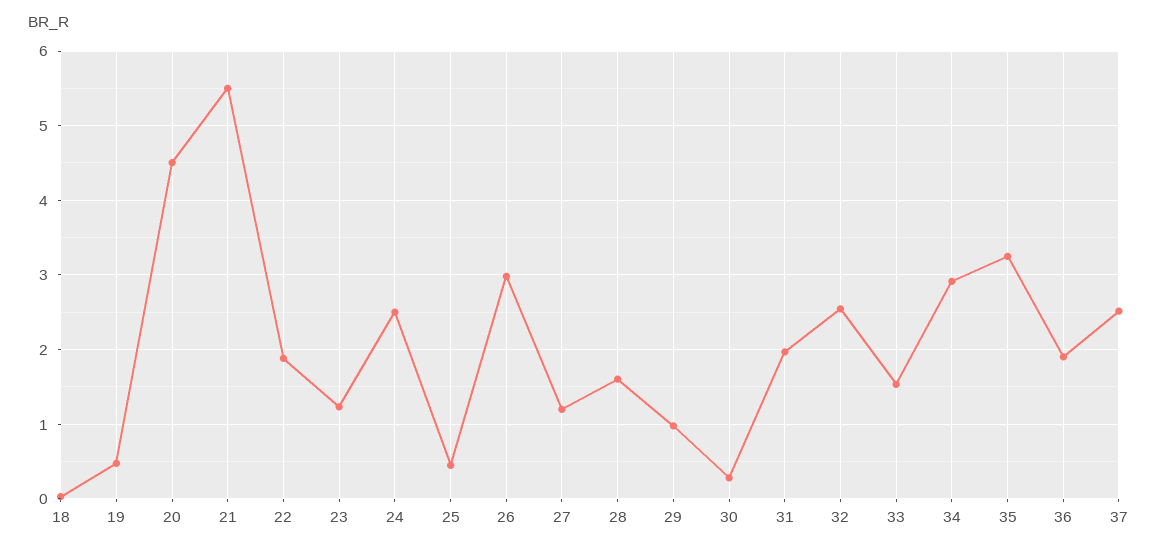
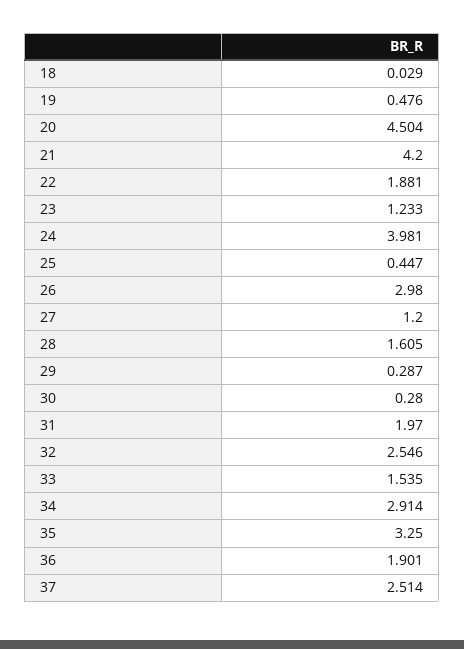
  {
    "18": 0.029,
    "19": 0.476,
    "20": 4.504,
-   "21": 5.5,
+   "21": 4.2,
    "22": 1.881,
    "23": 1.233,
-   "24": 2.5,
+   "24": 3.981,
    "25": 0.447,
    "26": 2.98,
    "27": 1.2,
    "28": 1.605,
-   "29": 1,
+   "29": 0.287,
    "30": 0.28,
    "31": 1.97,
    "32": 2.546,
    "33": 1.535,
    "34": 2.914,
    "35": 3.25,
    "36": 1.901,
    "37": 2.514
  }

